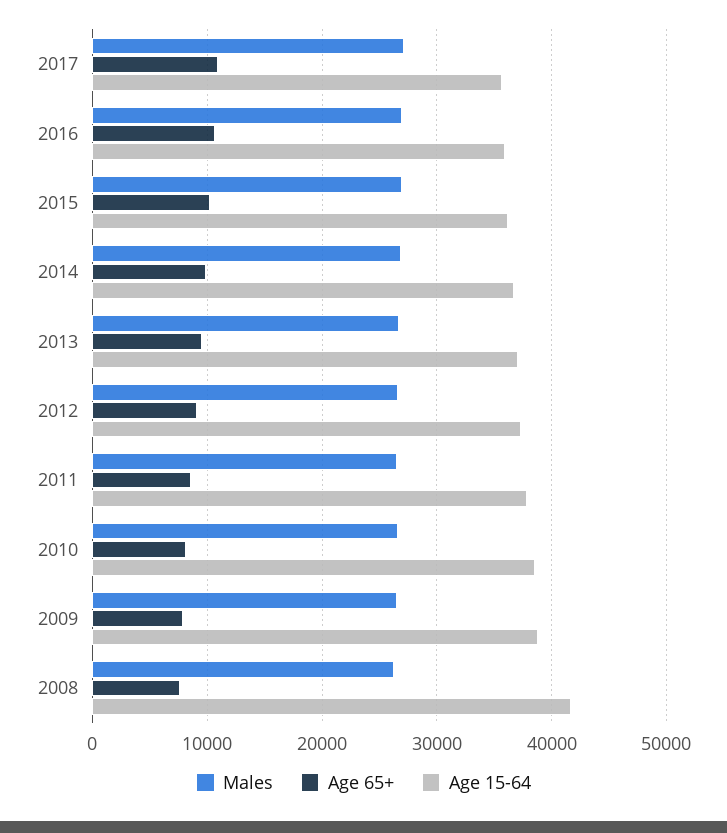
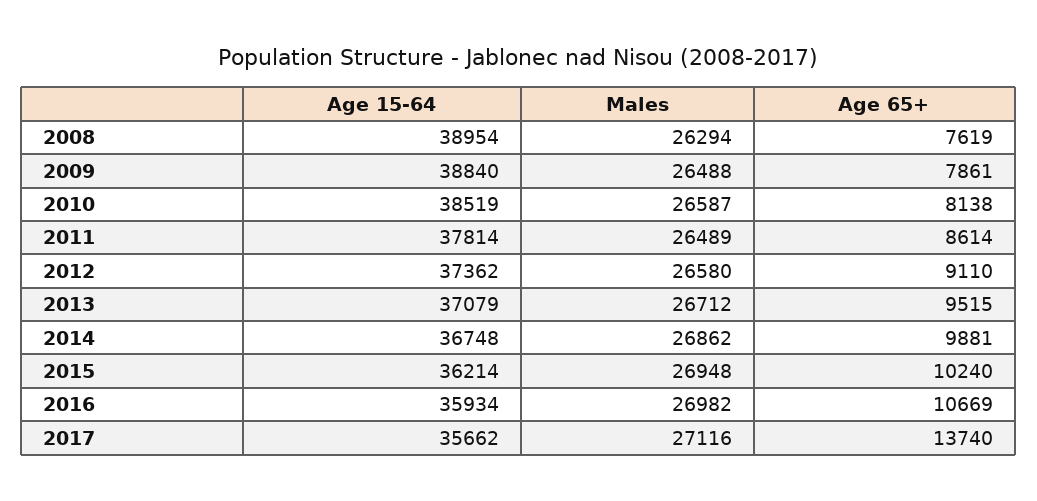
  {
    "Males": {
      "2017": 27116,
      "2016": 26982,
      "2015": 26948,
      "2014": 26862,
      "2013": 26712,
      "2012": 26580,
      "2011": 26489,
      "2010": 26587,
      "2009": 26488,
      "2008": 26294
    },
    "Age 65+": {
-     "2017": 11000,
+     "2017": 13740,
      "2016": 10669,
      "2015": 10240,
      "2014": 9881,
      "2013": 9515,
      "2012": 9110,
      "2011": 8614,
      "2010": 8138,
      "2009": 7861,
      "2008": 7619
    },
    "Age 15-64": {
      "2017": 35662,
      "2016": 35934,
      "2015": 36214,
      "2014": 36748,
      "2013": 37079,
      "2012": 37362,
      "2011": 37814,
      "2010": 38519,
      "2009": 38840,
-     "2008": 42000
+     "2008": 38954
    }
  }

